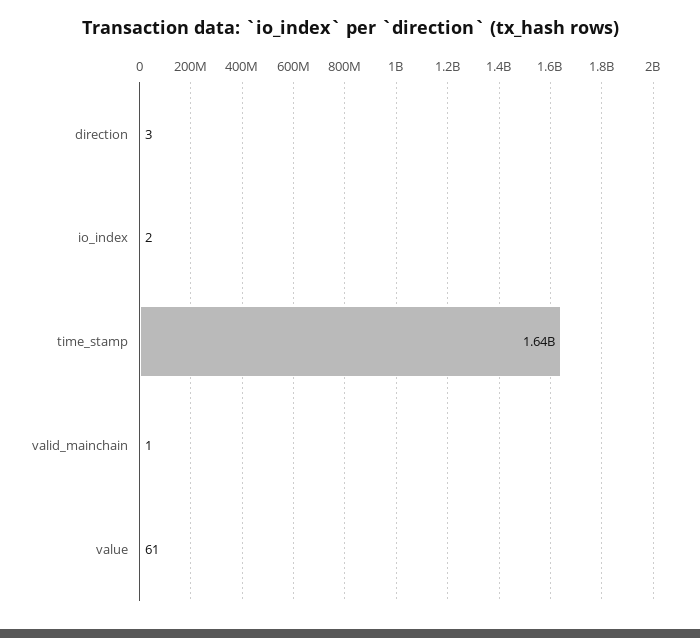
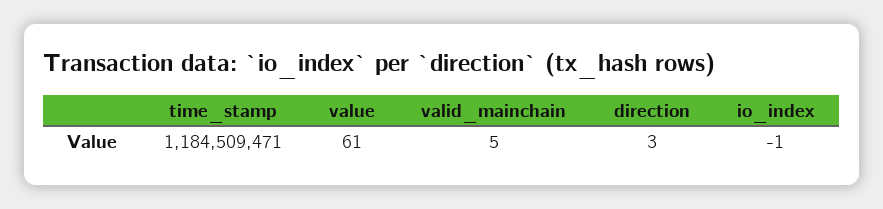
  {
    "direction": 3,
-   "io_index": 2,
+   "io_index": -1,
-   "time_stamp": 1640000000,
+   "time_stamp": 1184509471,
-   "valid_mainchain": 1,
+   "valid_mainchain": 5,
    "value": 61
  }

